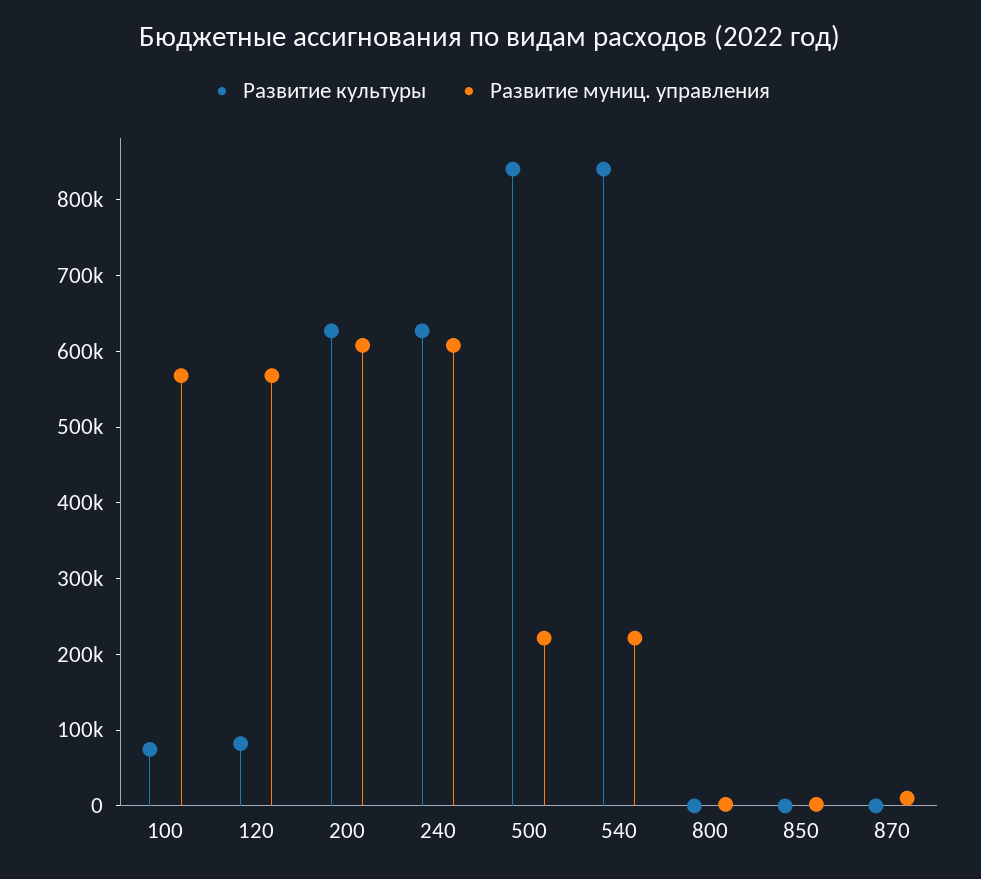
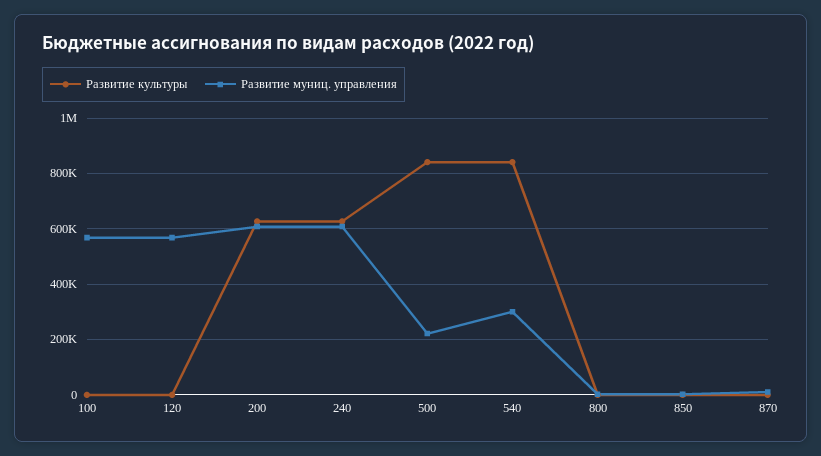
  {
    "Развитие культуры": {
-     "100": 80000,
+     "100": 0,
-     "120": 80000,
+     "120": 0,
      "200": 620000,
      "240": 620000,
      "500": 840000,
      "540": 840000,
      "800": 0,
      "850": 0,
      "870": 0
    },
    "Развитие муниц. управления": {
      "100": 560000,
      "120": 560000,
      "200": 600000,
      "240": 600000,
      "500": 220000,
-     "540": 220000,
+     "540": 300000,
      "800": 0,
      "850": 0,
      "870": 20000
    }
  }

